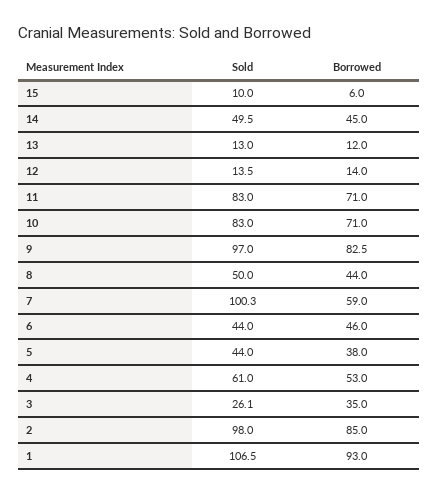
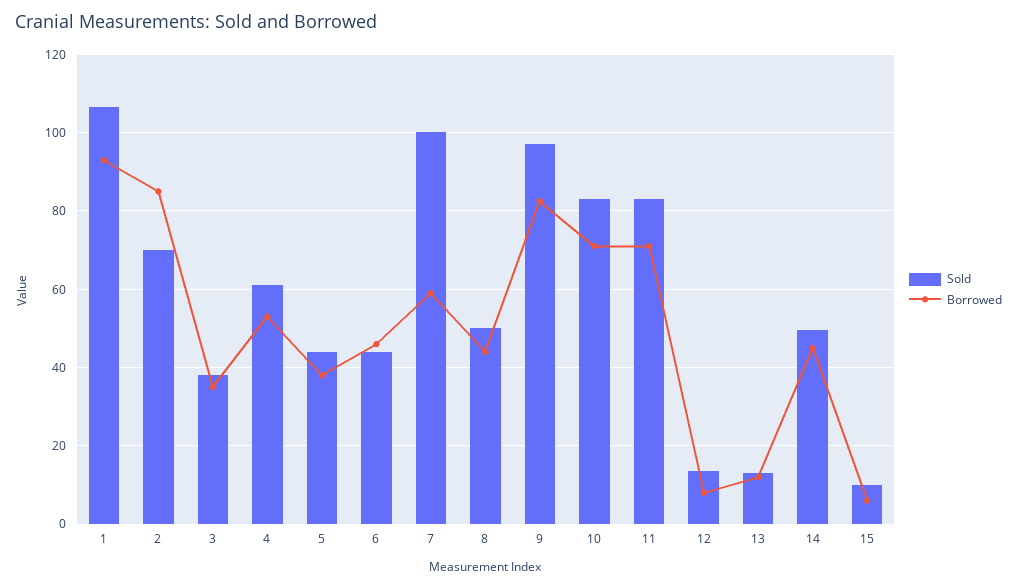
  {
    "Sold": {
      "15": 10,
      "14": 49.5,
      "13": 13,
      "12": 13.5,
      "11": 83,
      "10": 83,
      "9": 97,
      "8": 50,
      "7": 100.3,
      "6": 44,
      "5": 44,
      "4": 61,
-     "3": 26.1,
+     "3": 38,
-     "2": 98,
+     "2": 70,
      "1": 106.5
    },
    "Borrowed": {
      "15": 6,
      "14": 45,
      "13": 12,
-     "12": 14,
+     "12": 8,
      "11": 71,
      "10": 71,
      "9": 82.5,
      "8": 44,
      "7": 59,
      "6": 46,
      "5": 38,
      "4": 53,
      "3": 35,
      "2": 85,
      "1": 93
    }
  }

